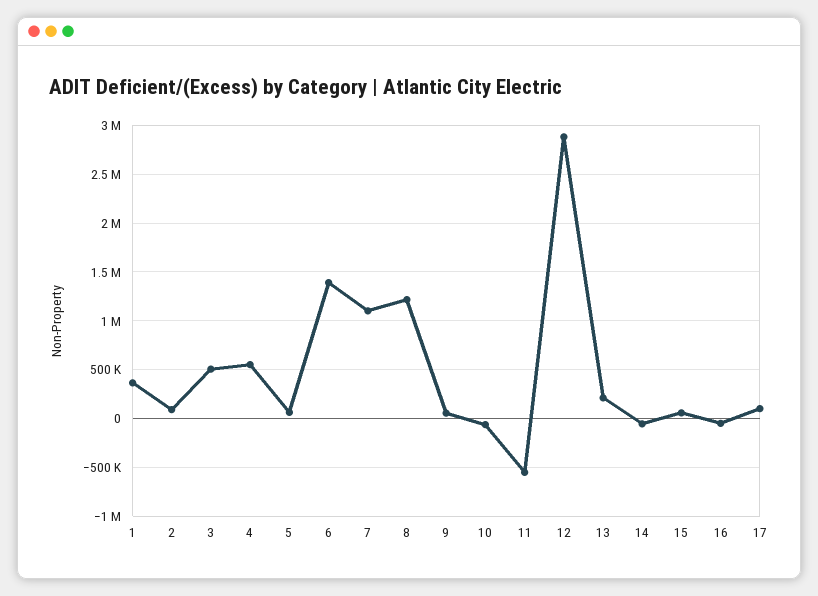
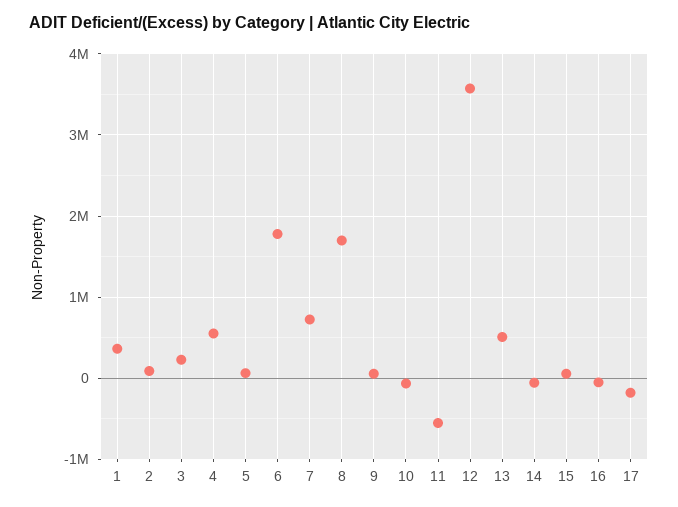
  {
    "1": 400000,
    "2": 100000,
-   "3": 500000,
+   "3": 200000,
    "4": 600000,
    "5": 100000,
-   "6": 1400000,
+   "6": 1800000,
-   "7": 1100000,
+   "7": 700000,
-   "8": 1200000,
+   "8": 1700000,
    "9": 100000,
    "10": -100000,
    "11": -600000,
-   "12": 2900000,
+   "12": 3600000,
-   "13": 200000,
+   "13": 500000,
    "14": -100000,
    "15": 100000,
    "16": 0,
-   "17": 100000
+   "17": -200000
  }

